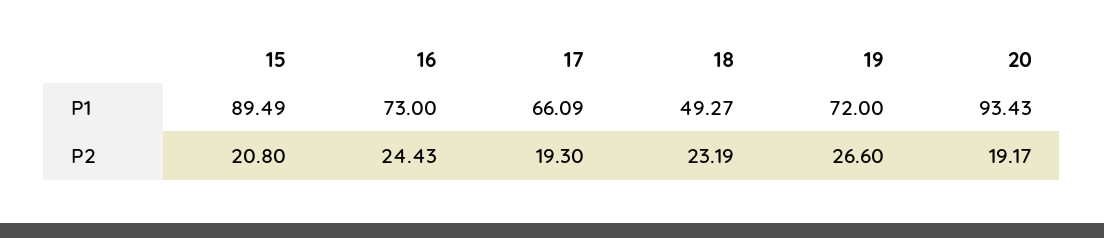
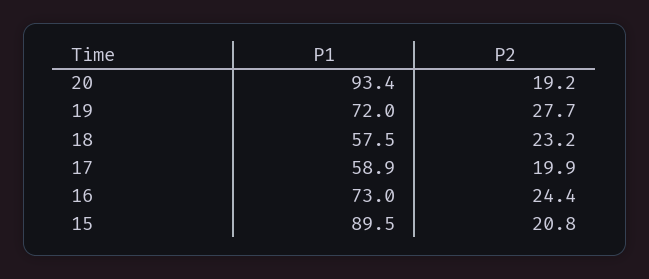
  {
    "15": {
      "P1": 89.49,
      "P2": 20.8
    },
    "16": {
      "P1": 73,
      "P2": 24.43
    },
    "17": {
-     "P1": 66.09,
+     "P1": 58.9,
-     "P2": 19.3
+     "P2": 19.9
    },
    "18": {
-     "P1": 49.27,
+     "P1": 57.5,
      "P2": 23.19
    },
    "19": {
      "P1": 72,
-     "P2": 26.6
+     "P2": 27.7
    },
    "20": {
      "P1": 93.43,
      "P2": 19.17
    }
  }

